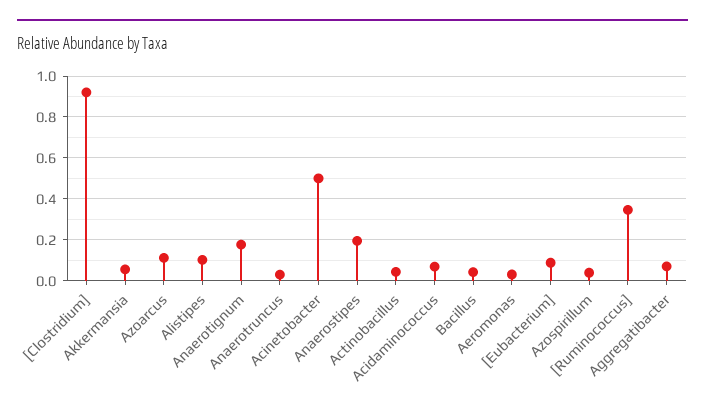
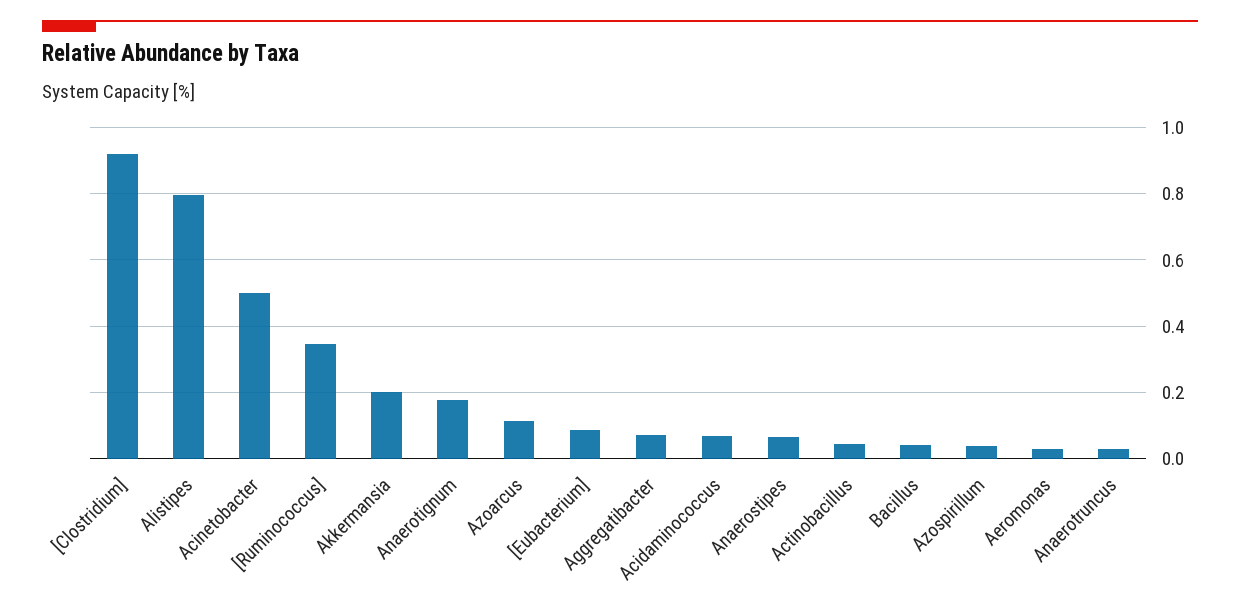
  {
    "[Clostridium]": 0.92,
-   "Akkermansia": 0.05,
+   "Akkermansia": 0.2,
    "Azoarcus": 0.12,
-   "Alistipes": 0.1,
+   "Alistipes": 0.8,
    "Anaerotignum": 0.18,
    "Anaerotruncus": 0.04,
    "Acinetobacter": 0.5,
-   "Anaerostipes": 0.2,
+   "Anaerostipes": 0.06,
    "Actinobacillus": 0.04,
    "Acidaminococcus": 0.06,
    "Bacillus": 0.04,
    "Aeromonas": 0.04,
    "[Eubacterium]": 0.08,
    "Azospirillum": 0.04,
    "[Ruminococcus]": 0.34,
    "Aggregatibacter": 0.08
  }

